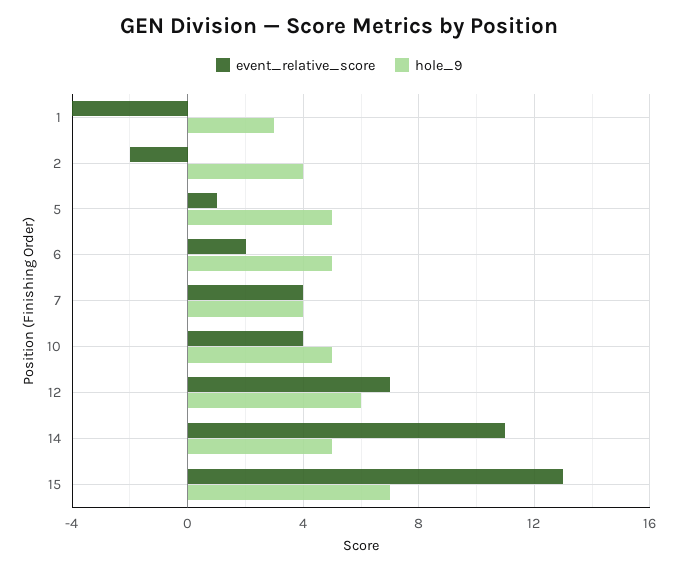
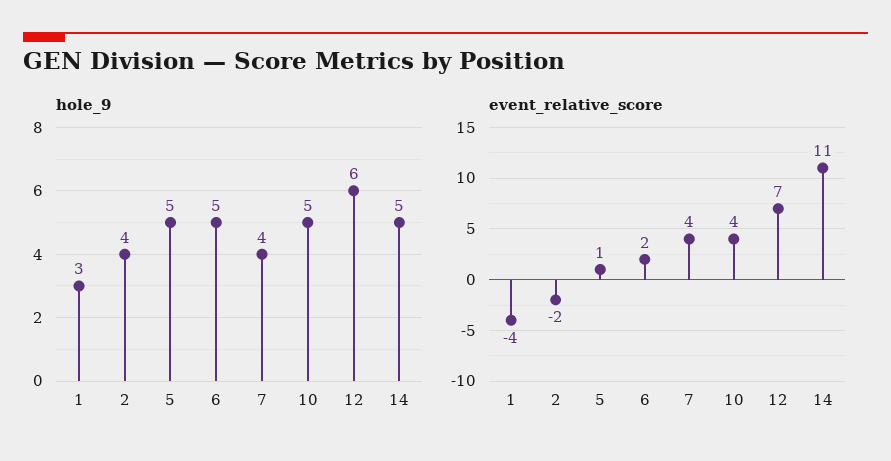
  {
    "event_relative_score": {
      "1": -4,
      "2": -2,
      "5": 1,
      "6": 2,
      "7": 4,
      "10": 4,
      "12": 7,
-     "14": 11,
+     "14": 11
-     "15": 13
    },
    "hole_9": {
      "1": 3,
      "2": 4,
      "5": 5,
      "6": 5,
      "7": 4,
      "10": 5,
      "12": 6,
-     "14": 5,
+     "14": 5
-     "15": 7
    }
  }

